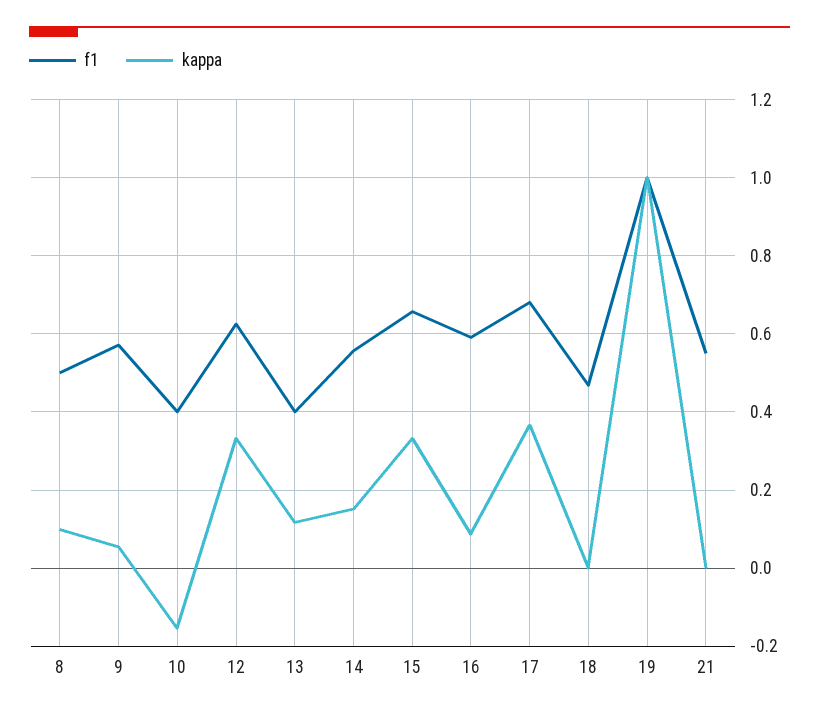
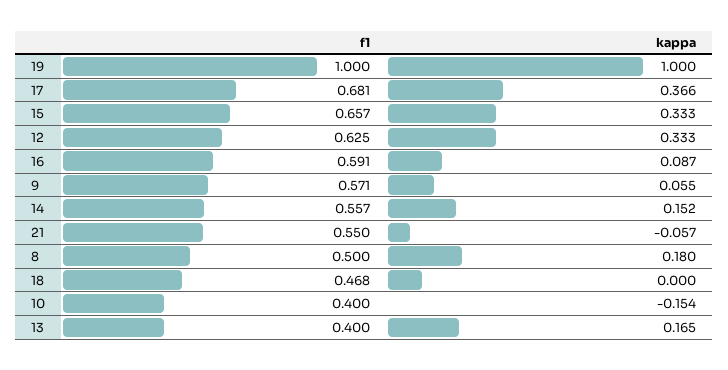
  {
    "f1": {
      "8": 0.5,
      "9": 0.571,
      "10": 0.4,
      "12": 0.625,
      "13": 0.4,
      "14": 0.557,
      "15": 0.657,
      "16": 0.591,
      "17": 0.681,
      "18": 0.468,
      "19": 1,
      "21": 0.55
    },
    "kappa": {
-     "8": 0.1,
+     "8": 0.18,
      "9": 0.055,
      "10": -0.154,
      "12": 0.333,
-     "13": 0.12,
+     "13": 0.165,
      "14": 0.152,
      "15": 0.333,
      "16": 0.087,
      "17": 0.366,
      "18": 0,
      "19": 1,
-     "21": 0
+     "21": -0.057
    }
  }

